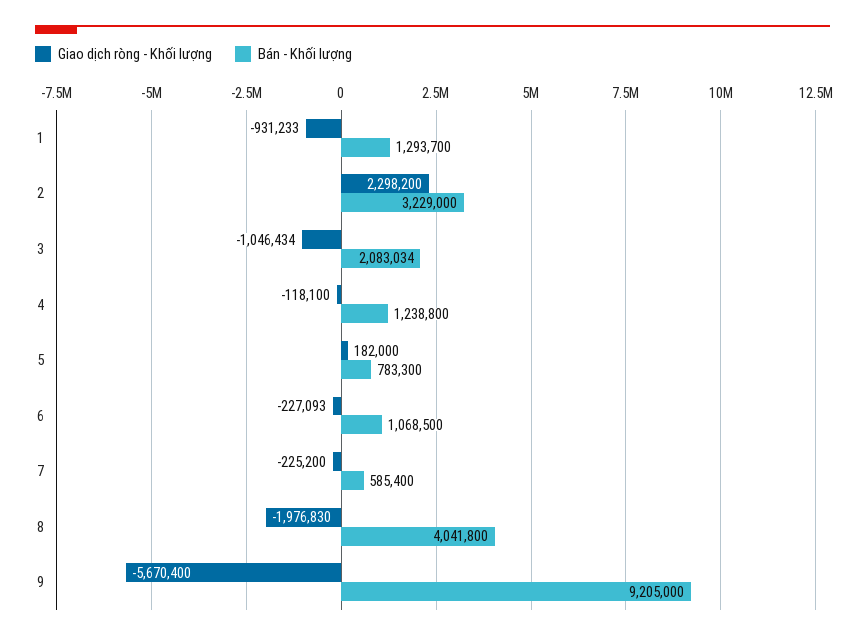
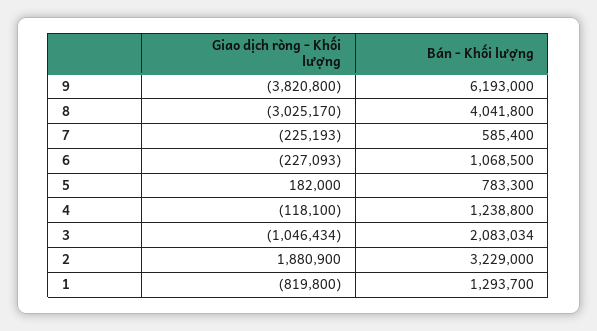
  {
    "Giao dịch ròng - Khối lượng": {
-     "1": -931233,
+     "1": -819800,
-     "2": 2298200,
+     "2": 1880900,
      "3": -1046434,
      "4": -118100,
      "5": 182000,
      "6": -227093,
-     "7": -225200,
+     "7": -225193,
-     "8": -1976830,
+     "8": -3025170,
-     "9": -5670400
+     "9": -3820800
    },
    "Bán - Khối lượng": {
      "1": 1293700,
      "2": 3229000,
      "3": 2083034,
      "4": 1238800,
      "5": 783300,
      "6": 1068500,
      "7": 585400,
      "8": 4041800,
-     "9": 9205000
+     "9": 6193000
    }
  }

